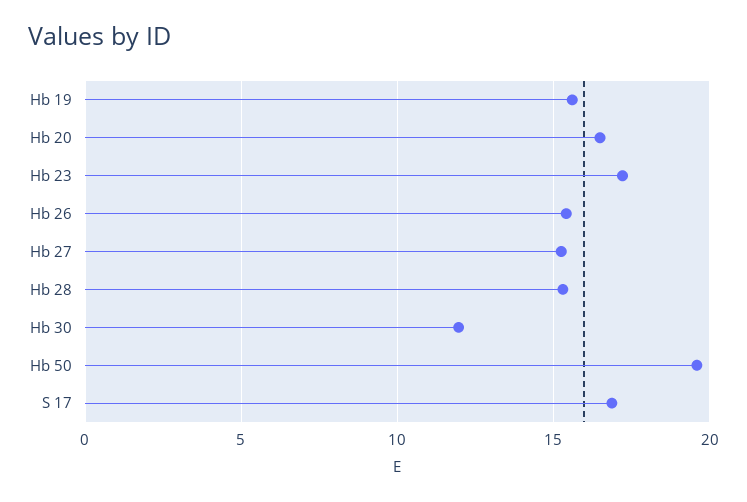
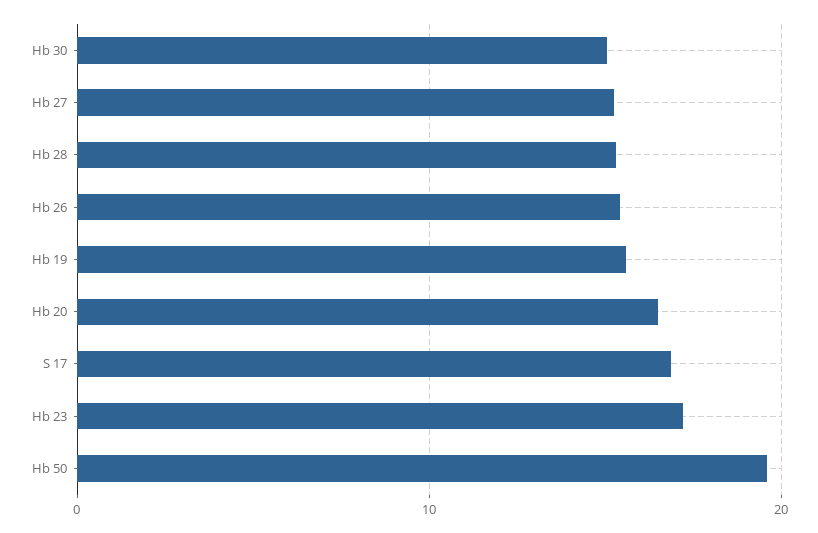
  {
    "Hb 19": 15.5,
    "Hb 20": 16.5,
    "Hb 23": 17,
    "Hb 26": 15.5,
    "Hb 27": 15.5,
    "Hb 28": 15.5,
-   "Hb 30": 12,
+   "Hb 30": 15,
    "Hb 50": 19.5,
    "S 17": 17
  }

